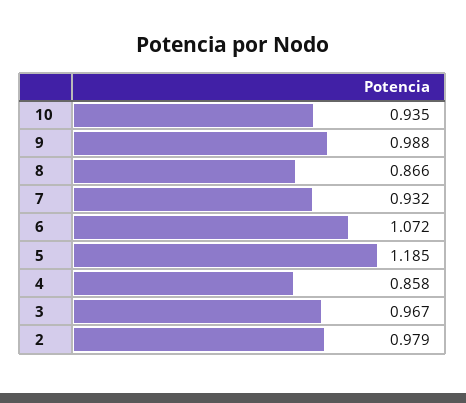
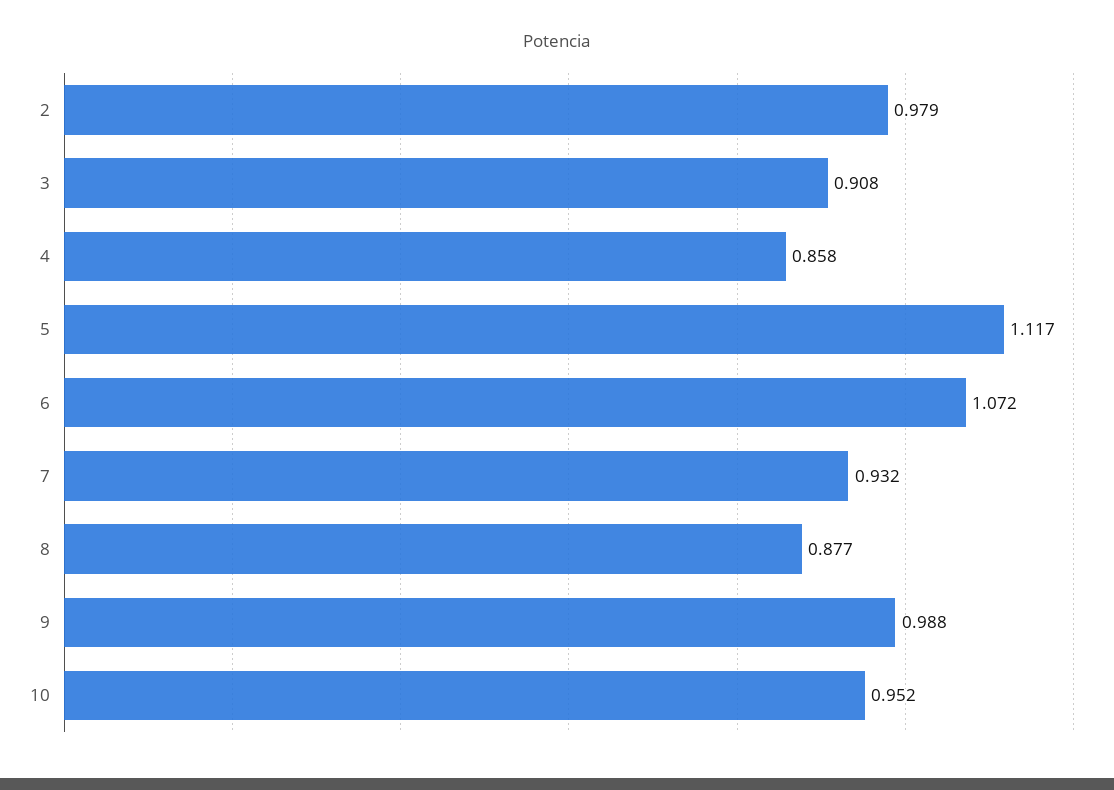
  {
-   "10": 0.935,
+   "10": 0.952,
    "9": 0.988,
-   "8": 0.866,
+   "8": 0.877,
    "7": 0.932,
    "6": 1.072,
-   "5": 1.185,
+   "5": 1.117,
    "4": 0.858,
-   "3": 0.967,
+   "3": 0.908,
    "2": 0.979
  }

